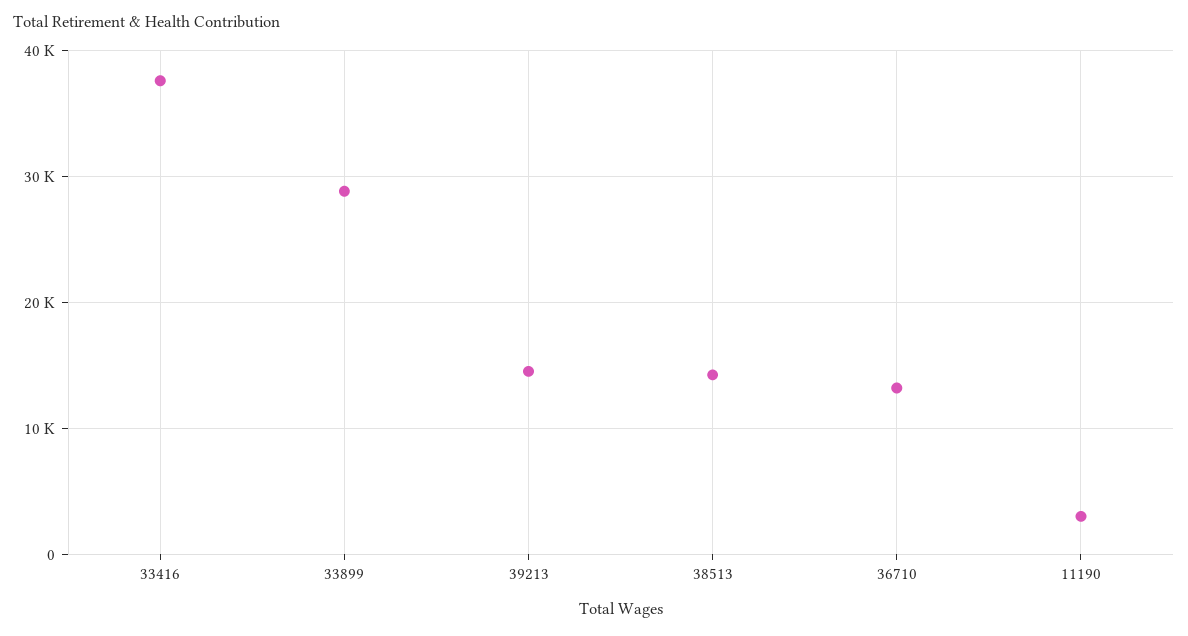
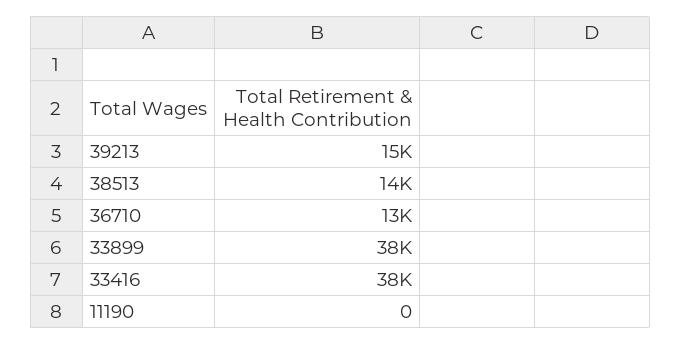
  {
    "33416": 38000,
-   "33899": 29000,
+   "33899": 38000,
    "39213": 15000,
    "38513": 14000,
    "36710": 13000,
-   "11190": 3000
+   "11190": 0
  }

